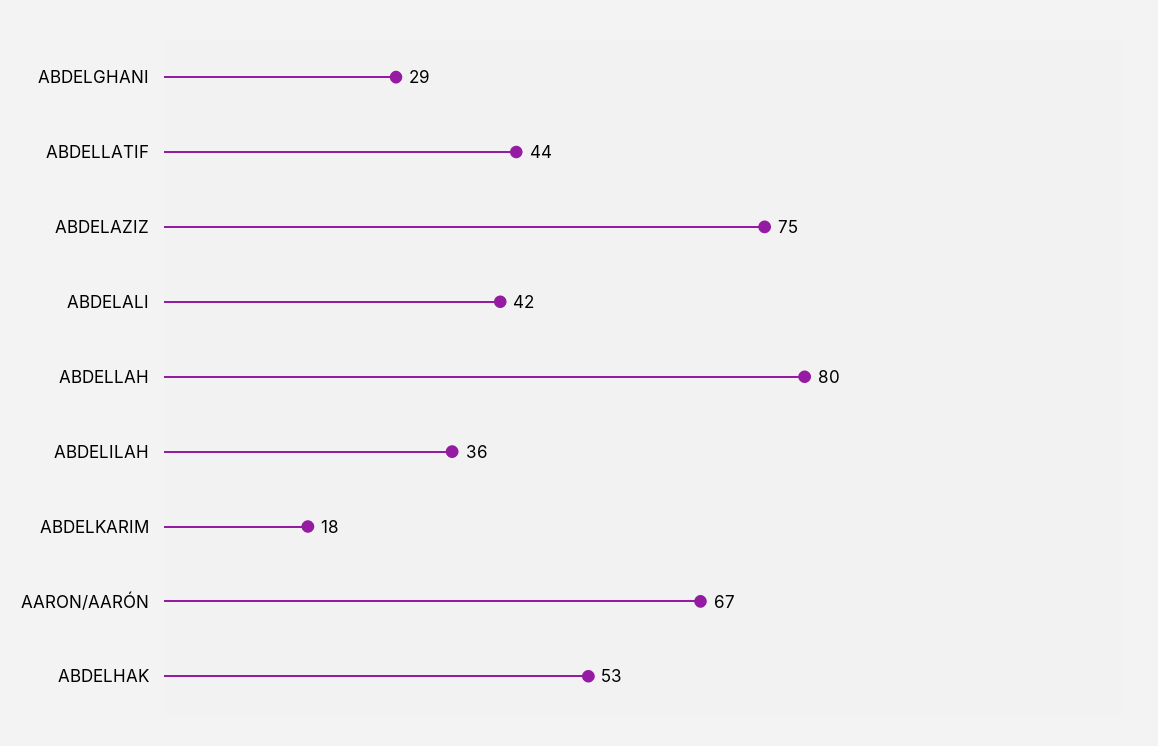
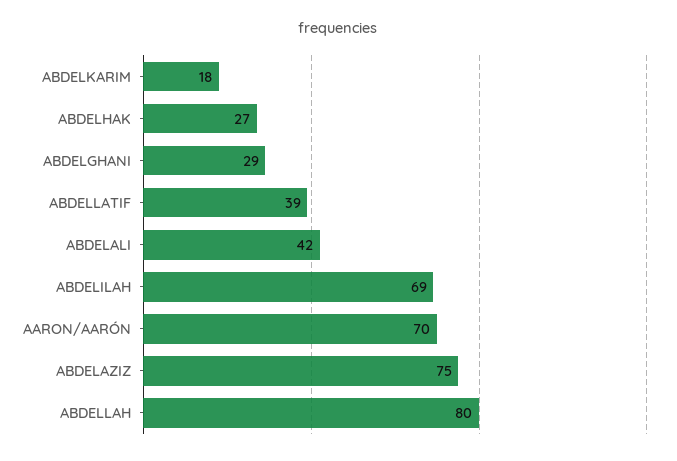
  {
    "ABDELGHANI": 29,
-   "ABDELLATIF": 44,
+   "ABDELLATIF": 39,
    "ABDELAZIZ": 75,
    "ABDELALI": 42,
    "ABDELLAH": 80,
-   "ABDELILAH": 36,
+   "ABDELILAH": 69,
    "ABDELKARIM": 18,
-   "AARON/AARÓN": 67,
+   "AARON/AARÓN": 70,
-   "ABDELHAK": 53
+   "ABDELHAK": 27
  }

